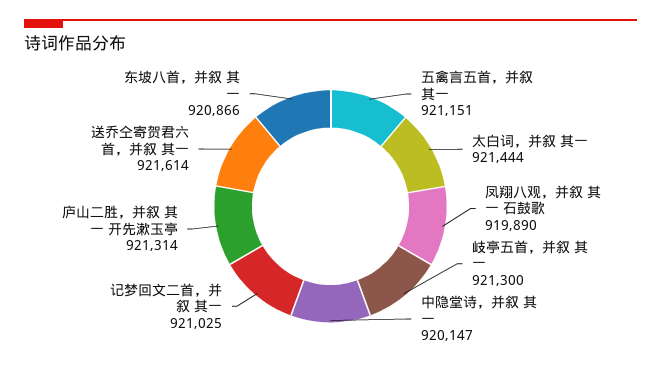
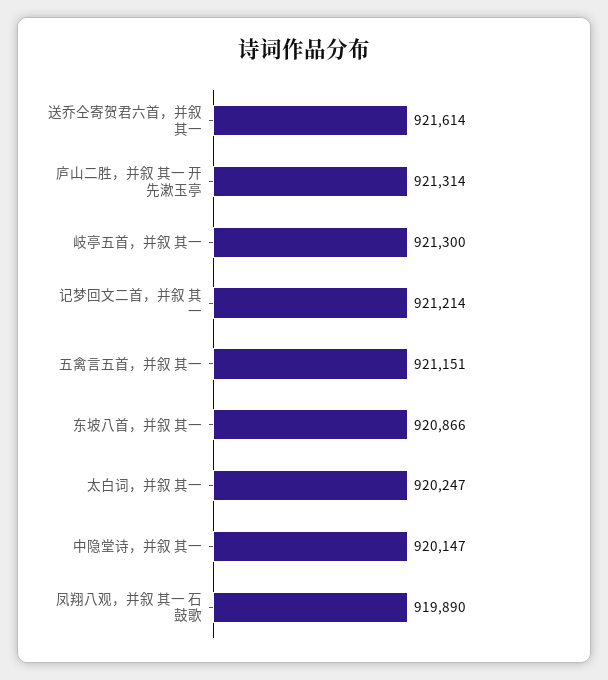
  {
    "五禽言五首，并叙 其一": 921151,
-   "太白词，并叙 其一": 921444,
+   "太白词，并叙 其一": 920247,
    "凤翔八观，并叙 其一 石鼓歌": 919890,
    "岐亭五首，并叙 其一": 921300,
    "中隐堂诗，并叙 其一": 920147,
-   "记梦回文二首，并叙 其一": 921025,
+   "记梦回文二首，并叙 其一": 921214,
    "庐山二胜，并叙 其一 开先漱玉亭": 921314,
    "送乔仝寄贺君六首，并叙 其一": 921614,
    "东坡八首，并叙 其一": 920866
  }

